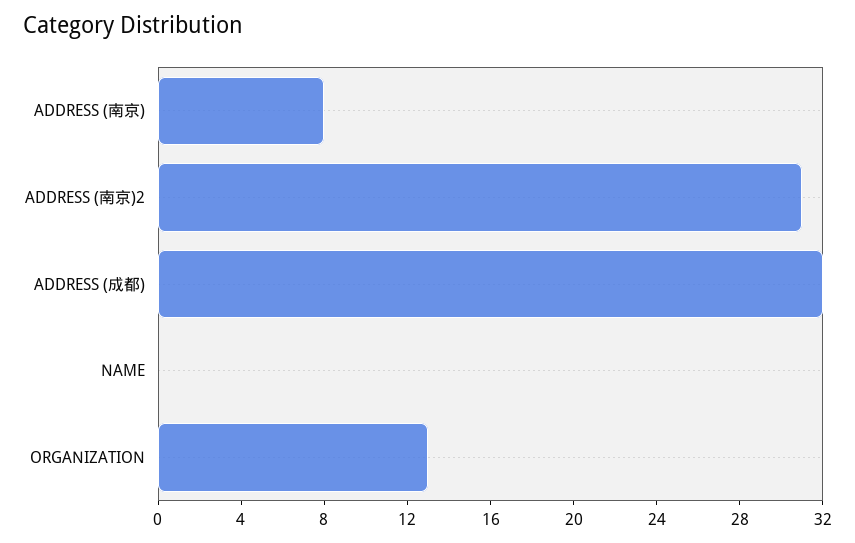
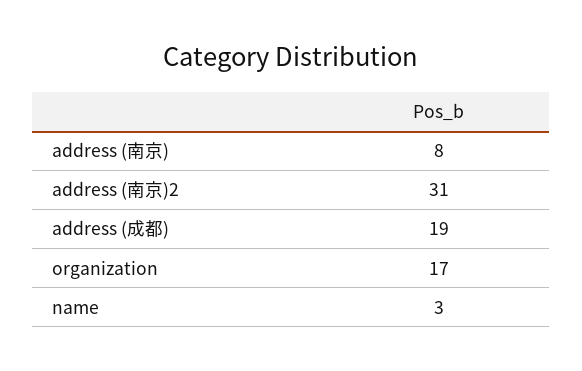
  {
    "ADDRESS (南京)": 8,
    "ADDRESS (南京)2": 31,
-   "ADDRESS (成都)": 32,
+   "ADDRESS (成都)": 19,
-   "NAME": 0,
+   "NAME": 3,
-   "ORGANIZATION": 13
+   "ORGANIZATION": 17
  }

